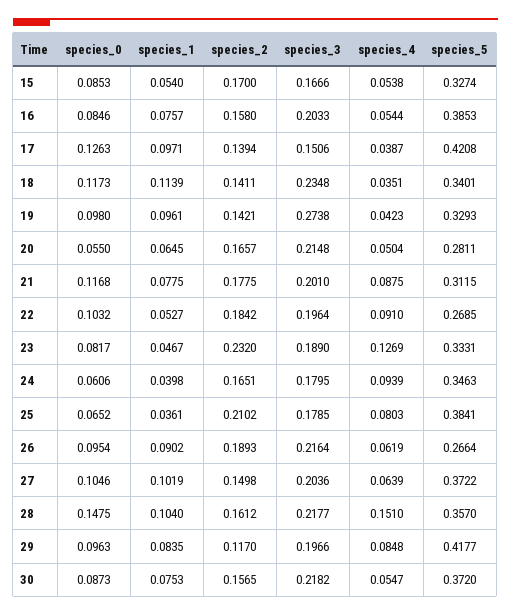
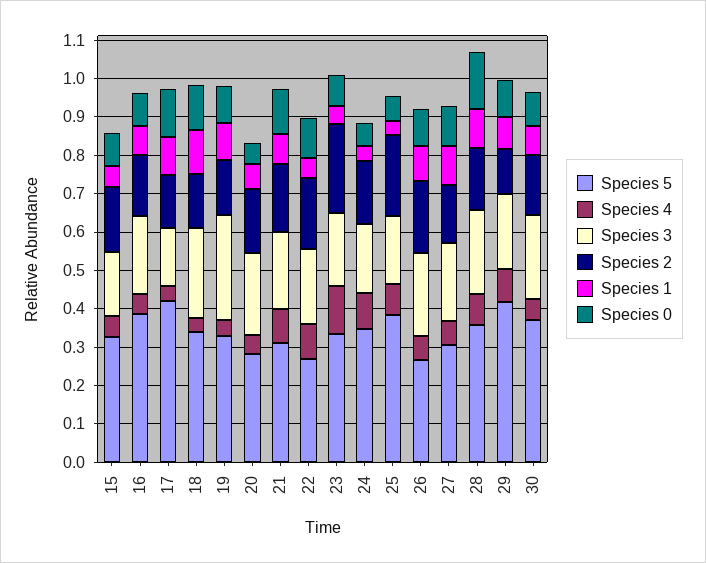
  {
    "species_0": {
      "15": 0.0853,
      "16": 0.0846,
      "17": 0.1263,
      "18": 0.1173,
      "19": 0.098,
      "20": 0.055,
      "21": 0.1168,
      "22": 0.1032,
      "23": 0.0817,
      "24": 0.0606,
      "25": 0.0652,
      "26": 0.0954,
      "27": 0.1046,
      "28": 0.1475,
      "29": 0.0963,
      "30": 0.0873
    },
    "species_1": {
      "15": 0.054,
      "16": 0.0757,
      "17": 0.0971,
      "18": 0.1139,
      "19": 0.0961,
      "20": 0.0645,
      "21": 0.0775,
      "22": 0.0527,
      "23": 0.0467,
      "24": 0.0398,
      "25": 0.0361,
      "26": 0.0902,
      "27": 0.1019,
      "28": 0.104,
      "29": 0.0835,
      "30": 0.0753
    },
    "species_2": {
      "15": 0.17,
      "16": 0.158,
      "17": 0.1394,
      "18": 0.1411,
      "19": 0.1421,
      "20": 0.1657,
      "21": 0.1775,
      "22": 0.1842,
      "23": 0.232,
      "24": 0.1651,
      "25": 0.2102,
      "26": 0.1893,
      "27": 0.1498,
      "28": 0.1612,
      "29": 0.117,
      "30": 0.1565
    },
    "species_3": {
      "15": 0.1666,
      "16": 0.2033,
      "17": 0.1506,
      "18": 0.2348,
      "19": 0.2738,
      "20": 0.2148,
      "21": 0.201,
      "22": 0.1964,
      "23": 0.189,
      "24": 0.1795,
      "25": 0.1785,
      "26": 0.2164,
      "27": 0.2036,
      "28": 0.2177,
      "29": 0.1966,
      "30": 0.2182
    },
    "species_4": {
      "15": 0.0538,
      "16": 0.0544,
      "17": 0.0387,
      "18": 0.0351,
      "19": 0.0423,
      "20": 0.0504,
      "21": 0.0875,
      "22": 0.091,
      "23": 0.1269,
      "24": 0.0939,
      "25": 0.0803,
      "26": 0.0619,
      "27": 0.0639,
-     "28": 0.151,
+     "28": 0.075,
      "29": 0.0848,
      "30": 0.0547
    },
    "species_5": {
      "15": 0.3274,
      "16": 0.3853,
      "17": 0.4208,
      "18": 0.3401,
      "19": 0.3293,
      "20": 0.2811,
      "21": 0.3115,
      "22": 0.2685,
      "23": 0.3331,
      "24": 0.3463,
      "25": 0.3841,
      "26": 0.2664,
-     "27": 0.3722,
+     "27": 0.3,
      "28": 0.357,
      "29": 0.4177,
      "30": 0.372
    }
  }

